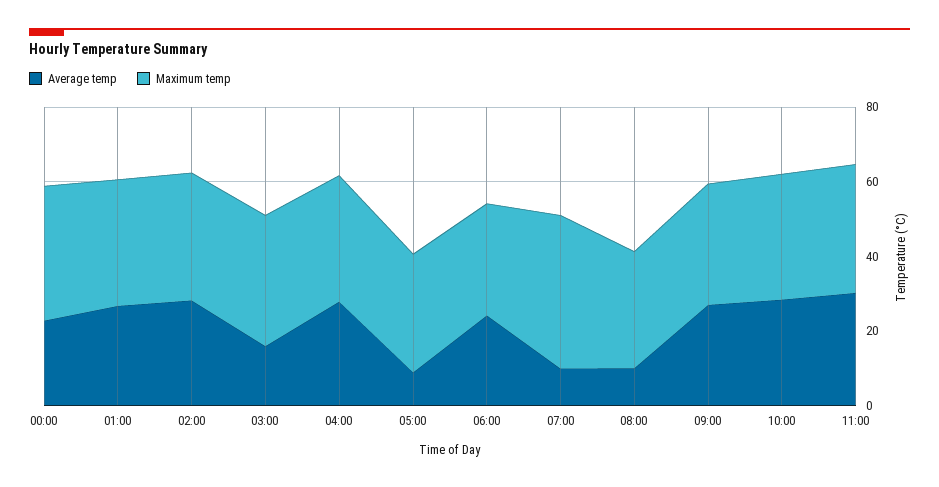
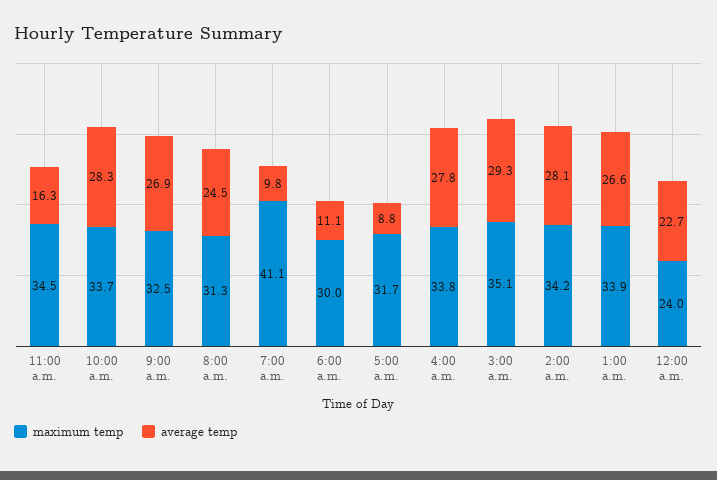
  {
    "Average temp": {
      "00:00": 22.7,
      "01:00": 26.6,
      "02:00": 28.1,
-     "03:00": 15,
+     "03:00": 29.3,
      "04:00": 27.8,
      "05:00": 8.8,
-     "06:00": 25,
+     "06:00": 11.1,
      "07:00": 9.8,
-     "08:00": 10,
+     "08:00": 24.5,
      "09:00": 26.9,
      "10:00": 28.3,
-     "11:00": 30
+     "11:00": 16.3
    },
    "Maximum temp": {
-     "00:00": 35,
+     "00:00": 24,
      "01:00": 33.9,
      "02:00": 34.2,
      "03:00": 35.1,
      "04:00": 33.8,
      "05:00": 31.7,
      "06:00": 30,
      "07:00": 41.1,
      "08:00": 31.3,
      "09:00": 32.5,
      "10:00": 33.7,
      "11:00": 34.5
    }
  }

